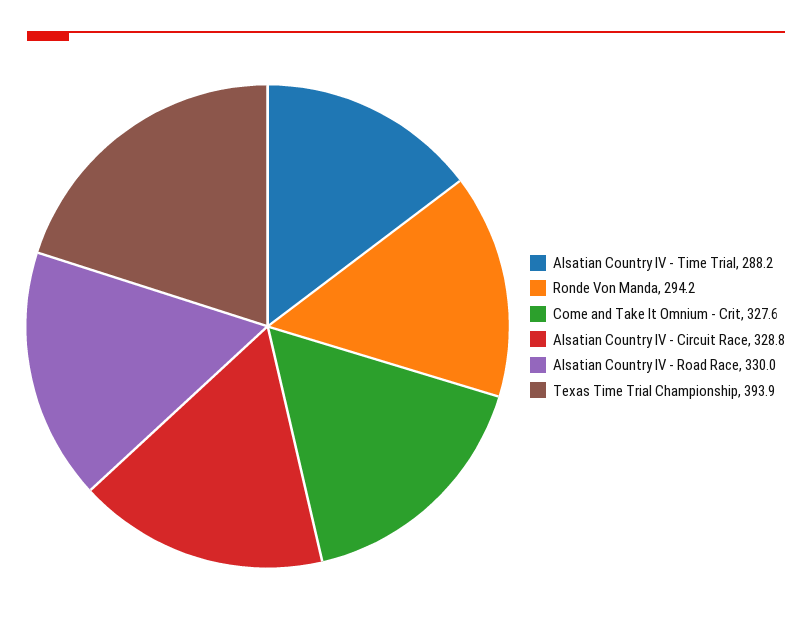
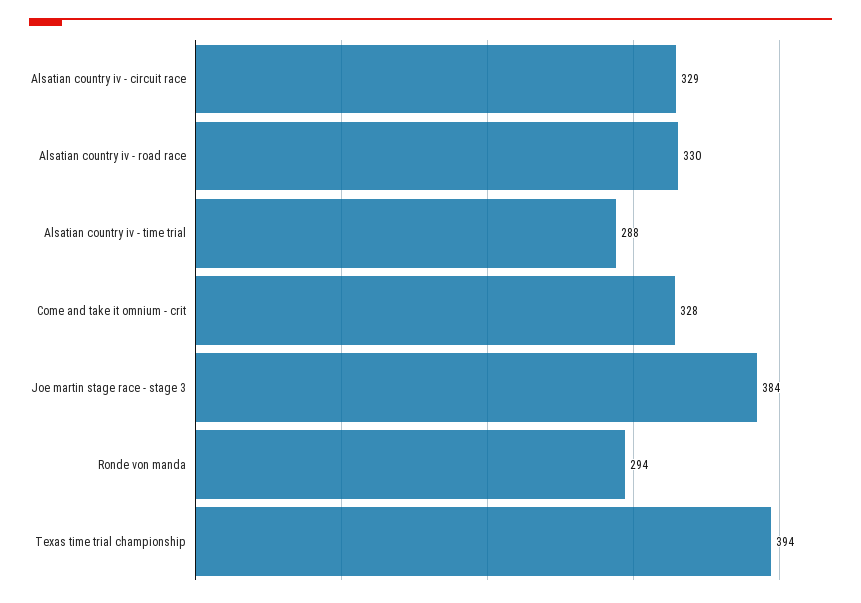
  {
    "Alsatian Country IV - Time Trial": 288.2,
    "Ronde Von Manda": 294.2,
    "Come and Take It Omnium - Crit": 327.6,
    "Alsatian Country IV - Circuit Race": 328.8,
    "Alsatian Country IV - Road Race": 330,
-   "Texas Time Trial Championship": 393.9
+   "Texas Time Trial Championship": 393.9,
+   "Joe martin stage race - stage 3": 384
  }

